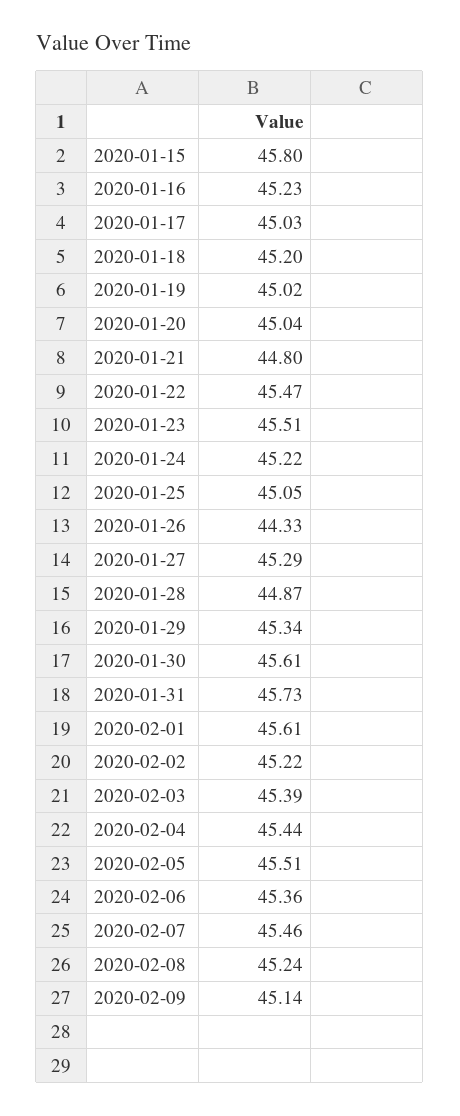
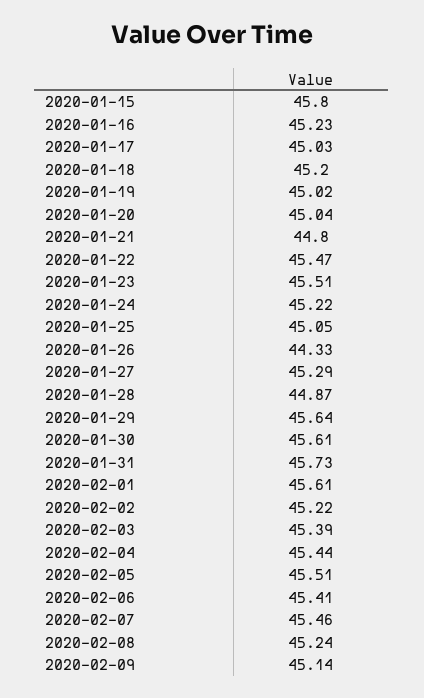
  {
    "2020-01-15": 45.8,
    "2020-01-16": 45.23,
    "2020-01-17": 45.03,
    "2020-01-18": 45.2,
    "2020-01-19": 45.02,
    "2020-01-20": 45.04,
    "2020-01-21": 44.8,
    "2020-01-22": 45.47,
    "2020-01-23": 45.51,
    "2020-01-24": 45.22,
    "2020-01-25": 45.05,
    "2020-01-26": 44.33,
    "2020-01-27": 45.29,
    "2020-01-28": 44.87,
-   "2020-01-29": 45.34,
+   "2020-01-29": 45.64,
    "2020-01-30": 45.61,
    "2020-01-31": 45.73,
    "2020-02-01": 45.61,
    "2020-02-02": 45.22,
    "2020-02-03": 45.39,
    "2020-02-04": 45.44,
    "2020-02-05": 45.51,
-   "2020-02-06": 45.36,
+   "2020-02-06": 45.41,
    "2020-02-07": 45.46,
    "2020-02-08": 45.24,
    "2020-02-09": 45.14
  }

